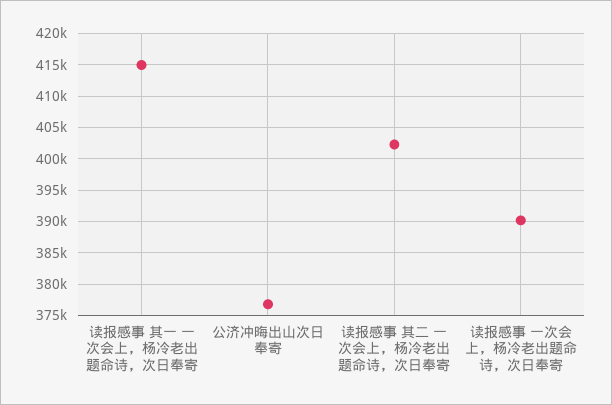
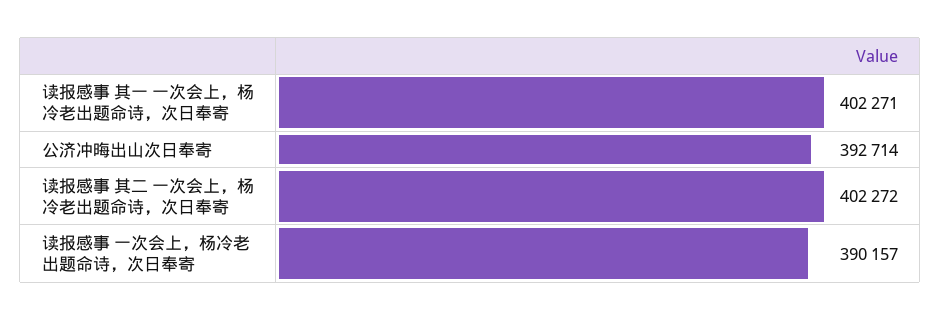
  {
-   "读报感事 其一 一次会上，杨冷老出题命诗，次日奉寄": 415000,
+   "读报感事 其一 一次会上，杨冷老出题命诗，次日奉寄": 402271,
-   "公济冲晦出山次日奉寄": 377000,
+   "公济冲晦出山次日奉寄": 392714,
    "读报感事 其二 一次会上，杨冷老出题命诗，次日奉寄": 402272,
    "读报感事 一次会上，杨冷老出题命诗，次日奉寄": 390157
  }

